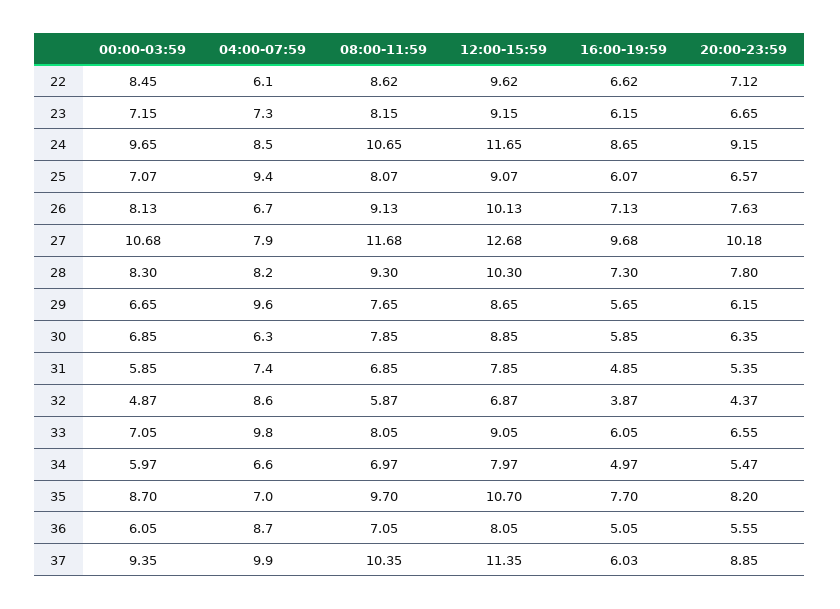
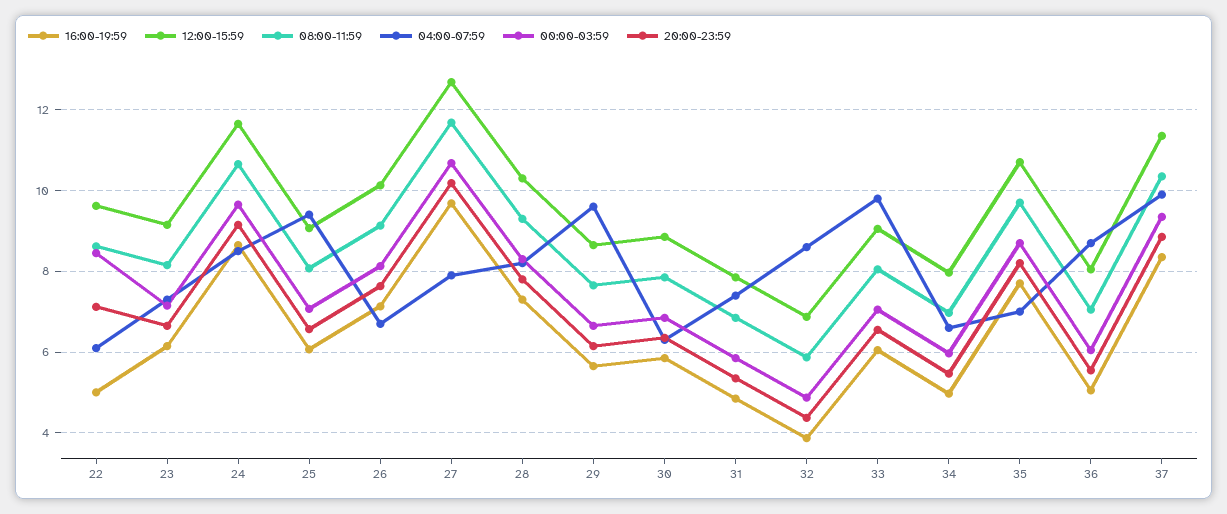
  {
    "00:00-03:59": {
      "22": 8.45,
      "23": 7.15,
      "24": 9.65,
      "25": 7.07,
      "26": 8.13,
      "27": 10.68,
      "28": 8.3,
      "29": 6.65,
      "30": 6.85,
      "31": 5.85,
      "32": 4.87,
      "33": 7.05,
      "34": 5.97,
      "35": 8.7,
      "36": 6.05,
      "37": 9.35
    },
    "04:00-07:59": {
      "22": 6.1,
      "23": 7.3,
      "24": 8.5,
      "25": 9.4,
      "26": 6.7,
      "27": 7.9,
      "28": 8.2,
      "29": 9.6,
      "30": 6.3,
      "31": 7.4,
      "32": 8.6,
      "33": 9.8,
      "34": 6.6,
      "35": 7,
      "36": 8.7,
      "37": 9.9
    },
    "08:00-11:59": {
      "22": 8.62,
      "23": 8.15,
      "24": 10.65,
      "25": 8.07,
      "26": 9.13,
      "27": 11.68,
      "28": 9.3,
      "29": 7.65,
      "30": 7.85,
      "31": 6.85,
      "32": 5.87,
      "33": 8.05,
      "34": 6.97,
      "35": 9.7,
      "36": 7.05,
      "37": 10.35
    },
    "12:00-15:59": {
      "22": 9.62,
      "23": 9.15,
      "24": 11.65,
      "25": 9.07,
      "26": 10.13,
      "27": 12.68,
      "28": 10.3,
      "29": 8.65,
      "30": 8.85,
      "31": 7.85,
      "32": 6.87,
      "33": 9.05,
      "34": 7.97,
      "35": 10.7,
      "36": 8.05,
      "37": 11.35
    },
    "16:00-19:59": {
-     "22": 6.62,
+     "22": 5,
      "23": 6.15,
      "24": 8.65,
      "25": 6.07,
      "26": 7.13,
      "27": 9.68,
      "28": 7.3,
      "29": 5.65,
      "30": 5.85,
      "31": 4.85,
      "32": 3.87,
      "33": 6.05,
      "34": 4.97,
      "35": 7.7,
      "36": 5.05,
-     "37": 6.03
+     "37": 8.4
    },
    "20:00-23:59": {
      "22": 7.12,
      "23": 6.65,
      "24": 9.15,
      "25": 6.57,
      "26": 7.63,
      "27": 10.18,
      "28": 7.8,
      "29": 6.15,
      "30": 6.35,
      "31": 5.35,
      "32": 4.37,
      "33": 6.55,
      "34": 5.47,
      "35": 8.2,
      "36": 5.55,
      "37": 8.85
    }
  }

